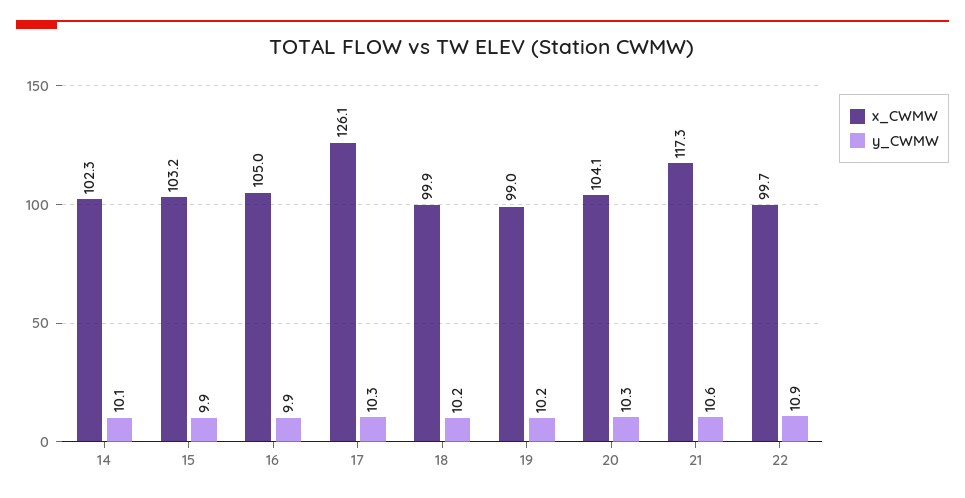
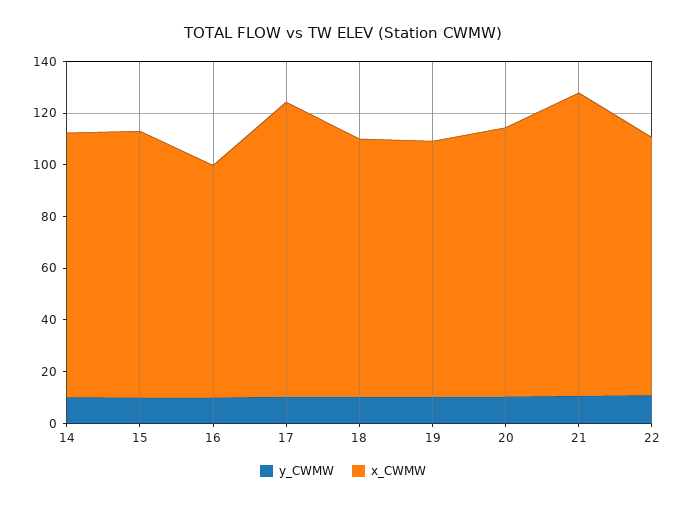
  {
    "x_CWMW": {
      "14": 102.3,
      "15": 103.2,
-     "16": 105,
+     "16": 90,
-     "17": 126.1,
+     "17": 115,
      "18": 99.9,
      "19": 99,
      "20": 104.1,
      "21": 117.3,
      "22": 99.7
    },
    "y_CWMW": {
      "14": 10.1,
      "15": 9.9,
      "16": 9.9,
      "17": 10.3,
      "18": 10.2,
      "19": 10.2,
      "20": 10.3,
      "21": 10.6,
      "22": 10.9
    }
  }

